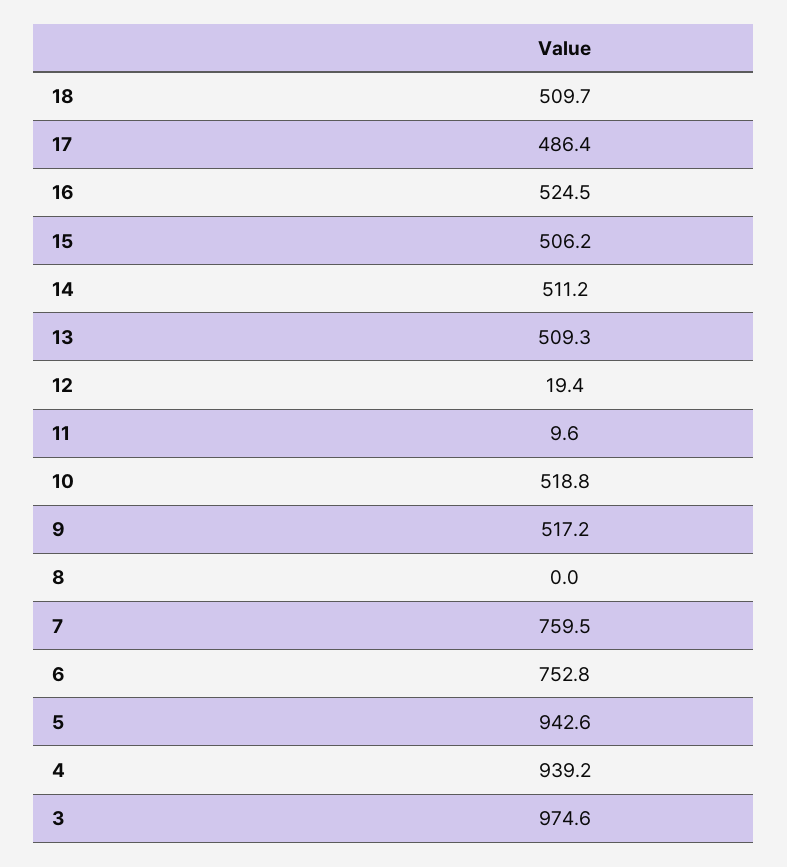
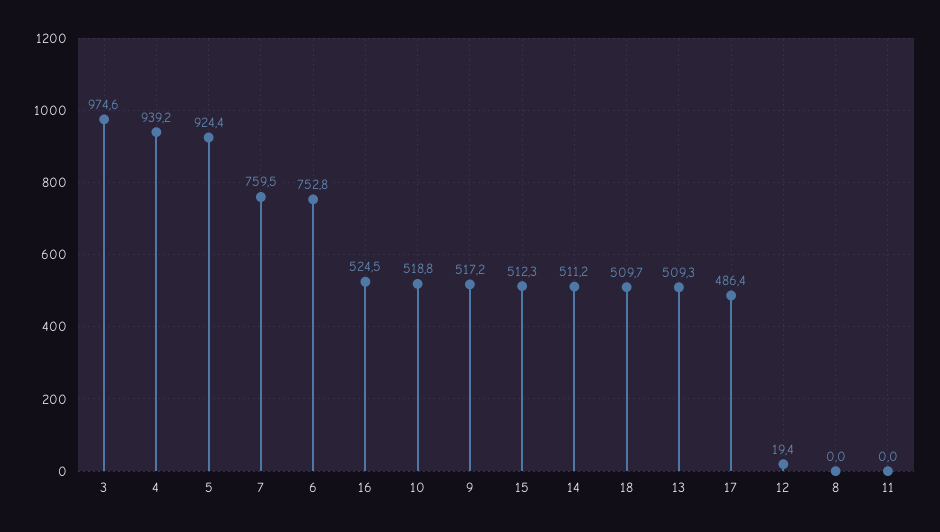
  {
    "18": 509.7,
    "17": 486.4,
    "16": 524.5,
-   "15": 506.2,
+   "15": 512.3,
    "14": 511.2,
    "13": 509.3,
    "12": 19.4,
-   "11": 9.6,
+   "11": 0,
    "10": 518.8,
    "9": 517.2,
    "8": 0,
    "7": 759.5,
    "6": 752.8,
-   "5": 942.6,
+   "5": 924.4,
    "4": 939.2,
    "3": 974.6
  }

